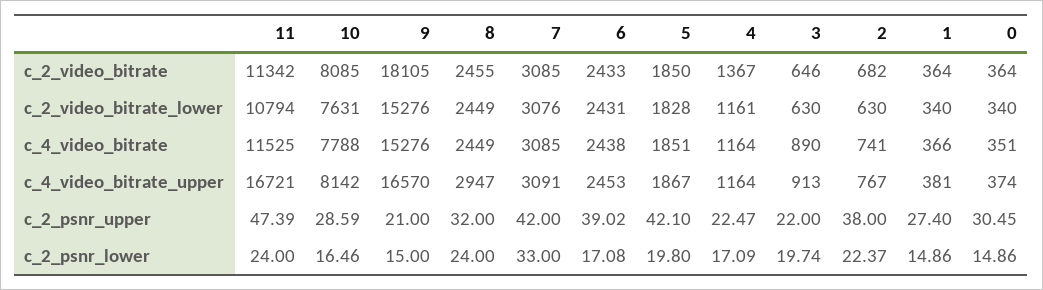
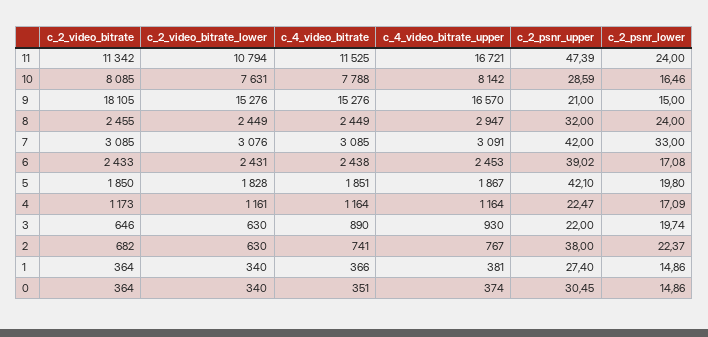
  {
    "11": {
      "c_2_video_bitrate": 11342,
      "c_2_video_bitrate_lower": 10794,
      "c_4_video_bitrate": 11525,
      "c_4_video_bitrate_upper": 16721,
      "c_2_psnr_upper": 47.39,
      "c_2_psnr_lower": 24
    },
    "10": {
      "c_2_video_bitrate": 8085,
      "c_2_video_bitrate_lower": 7631,
      "c_4_video_bitrate": 7788,
      "c_4_video_bitrate_upper": 8142,
      "c_2_psnr_upper": 28.59,
      "c_2_psnr_lower": 16.46
    },
    "9": {
      "c_2_video_bitrate": 18105,
      "c_2_video_bitrate_lower": 15276,
      "c_4_video_bitrate": 15276,
      "c_4_video_bitrate_upper": 16570,
      "c_2_psnr_upper": 21,
      "c_2_psnr_lower": 15
    },
    "8": {
      "c_2_video_bitrate": 2455,
      "c_2_video_bitrate_lower": 2449,
      "c_4_video_bitrate": 2449,
      "c_4_video_bitrate_upper": 2947,
      "c_2_psnr_upper": 32,
      "c_2_psnr_lower": 24
    },
    "7": {
      "c_2_video_bitrate": 3085,
      "c_2_video_bitrate_lower": 3076,
      "c_4_video_bitrate": 3085,
      "c_4_video_bitrate_upper": 3091,
      "c_2_psnr_upper": 42,
      "c_2_psnr_lower": 33
    },
    "6": {
      "c_2_video_bitrate": 2433,
      "c_2_video_bitrate_lower": 2431,
      "c_4_video_bitrate": 2438,
      "c_4_video_bitrate_upper": 2453,
      "c_2_psnr_upper": 39.02,
      "c_2_psnr_lower": 17.08
    },
    "5": {
      "c_2_video_bitrate": 1850,
      "c_2_video_bitrate_lower": 1828,
      "c_4_video_bitrate": 1851,
      "c_4_video_bitrate_upper": 1867,
      "c_2_psnr_upper": 42.1,
      "c_2_psnr_lower": 19.8
    },
    "4": {
-     "c_2_video_bitrate": 1367,
+     "c_2_video_bitrate": 1173,
      "c_2_video_bitrate_lower": 1161,
      "c_4_video_bitrate": 1164,
      "c_4_video_bitrate_upper": 1164,
      "c_2_psnr_upper": 22.47,
      "c_2_psnr_lower": 17.09
    },
    "3": {
      "c_2_video_bitrate": 646,
      "c_2_video_bitrate_lower": 630,
      "c_4_video_bitrate": 890,
-     "c_4_video_bitrate_upper": 913,
+     "c_4_video_bitrate_upper": 930,
      "c_2_psnr_upper": 22,
      "c_2_psnr_lower": 19.74
    },
    "2": {
      "c_2_video_bitrate": 682,
      "c_2_video_bitrate_lower": 630,
      "c_4_video_bitrate": 741,
      "c_4_video_bitrate_upper": 767,
      "c_2_psnr_upper": 38,
      "c_2_psnr_lower": 22.37
    },
    "1": {
      "c_2_video_bitrate": 364,
      "c_2_video_bitrate_lower": 340,
      "c_4_video_bitrate": 366,
      "c_4_video_bitrate_upper": 381,
      "c_2_psnr_upper": 27.4,
      "c_2_psnr_lower": 14.86
    },
    "0": {
      "c_2_video_bitrate": 364,
      "c_2_video_bitrate_lower": 340,
      "c_4_video_bitrate": 351,
      "c_4_video_bitrate_upper": 374,
      "c_2_psnr_upper": 30.45,
      "c_2_psnr_lower": 14.86
    }
  }

